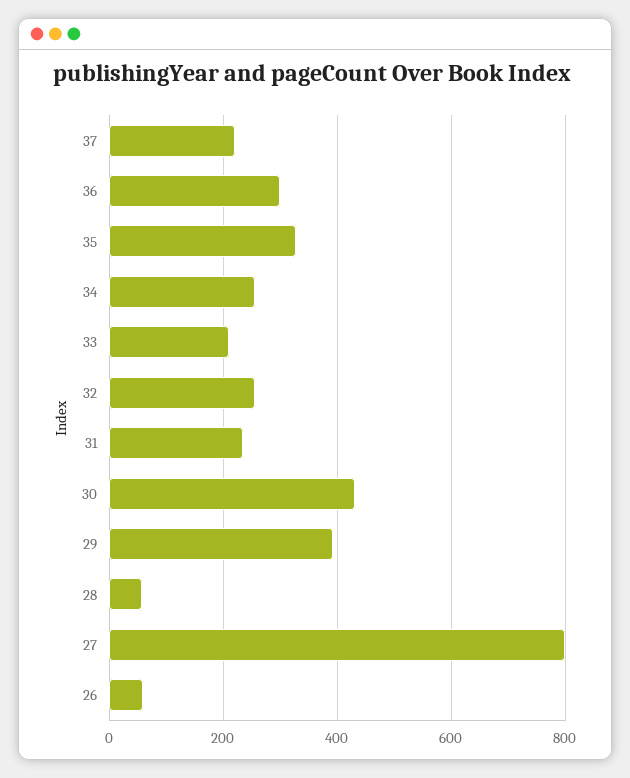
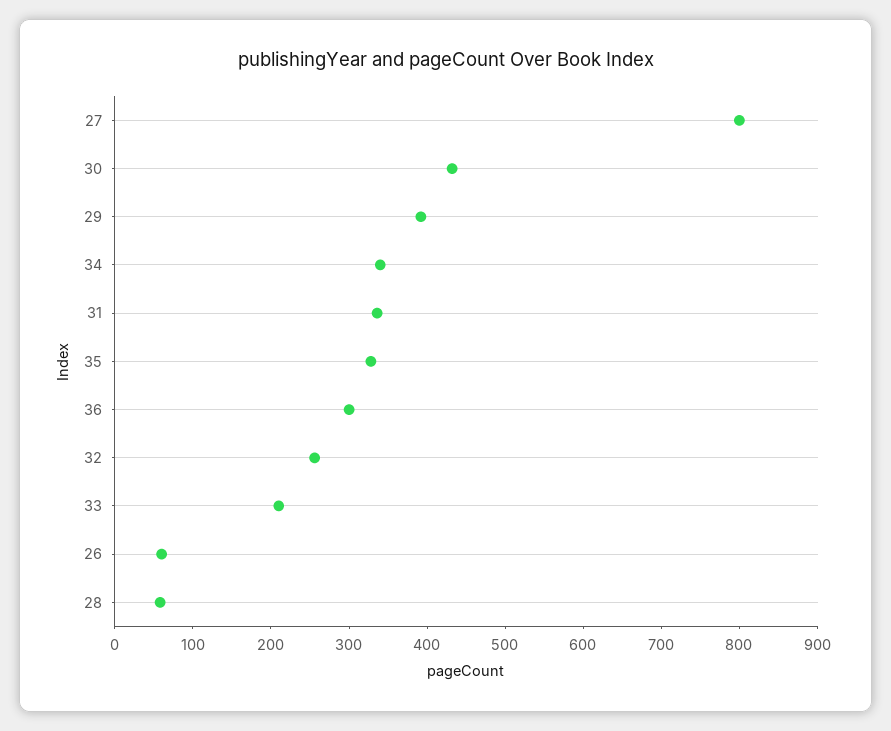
  {
-   "37": 220,
    "36": 300,
    "35": 320,
-   "34": 260,
+   "34": 340,
    "33": 220,
    "32": 260,
-   "31": 240,
+   "31": 340,
    "30": 440,
    "29": 400,
    "28": 60,
    "27": 800,
    "26": 60
  }

